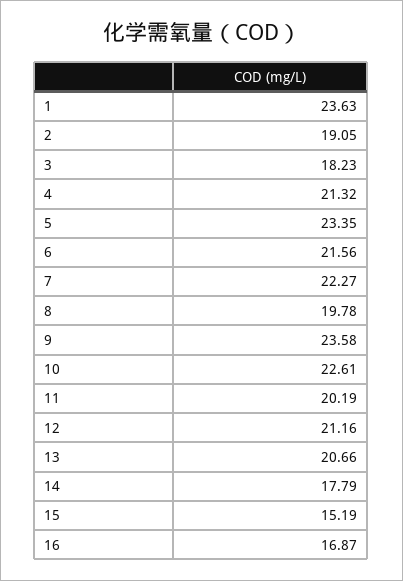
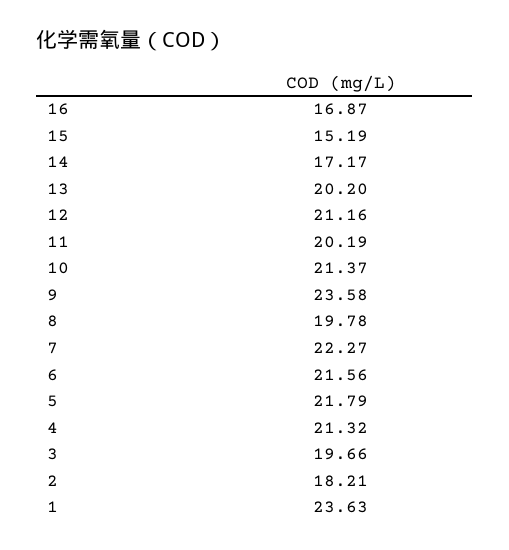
  {
    "1": 23.63,
-   "2": 19.05,
+   "2": 18.21,
-   "3": 18.23,
+   "3": 19.66,
    "4": 21.32,
-   "5": 23.35,
+   "5": 21.79,
    "6": 21.56,
    "7": 22.27,
    "8": 19.78,
    "9": 23.58,
-   "10": 22.61,
+   "10": 21.37,
    "11": 20.19,
    "12": 21.16,
-   "13": 20.66,
+   "13": 20.2,
-   "14": 17.79,
+   "14": 17.17,
    "15": 15.19,
    "16": 16.87
  }

